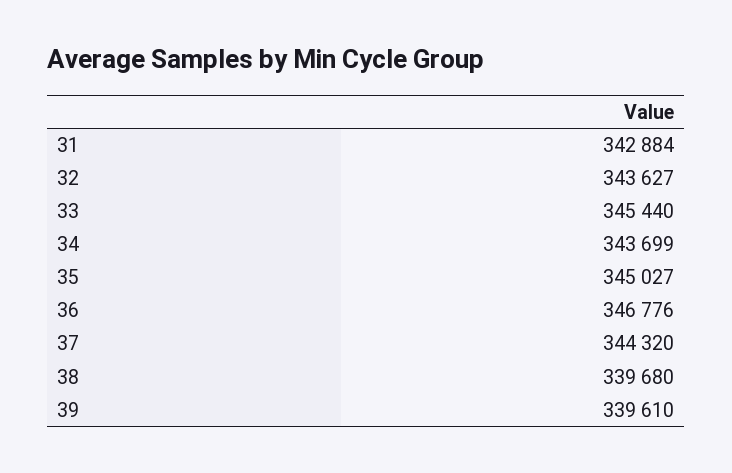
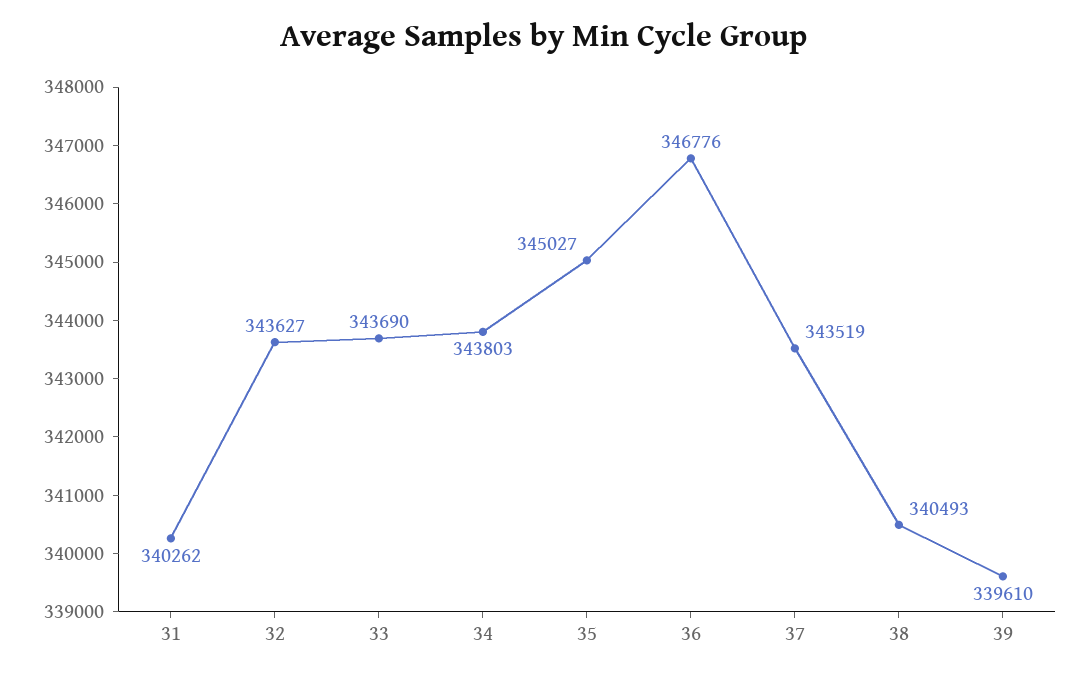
  {
-   "31": 342884,
+   "31": 340262,
    "32": 343627,
-   "33": 345440,
+   "33": 343690,
-   "34": 343699,
+   "34": 343803,
    "35": 345027,
    "36": 346776,
-   "37": 344320,
+   "37": 343519,
-   "38": 339680,
+   "38": 340493,
    "39": 339610
  }

